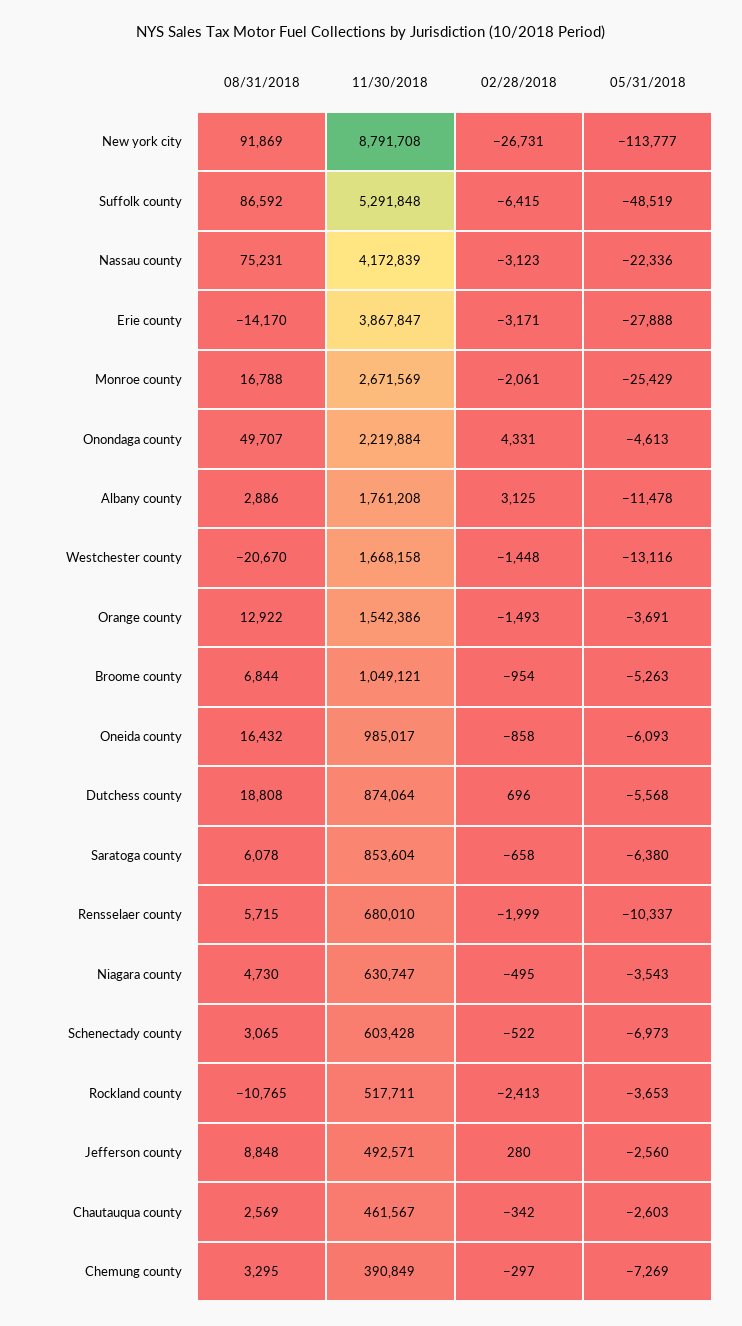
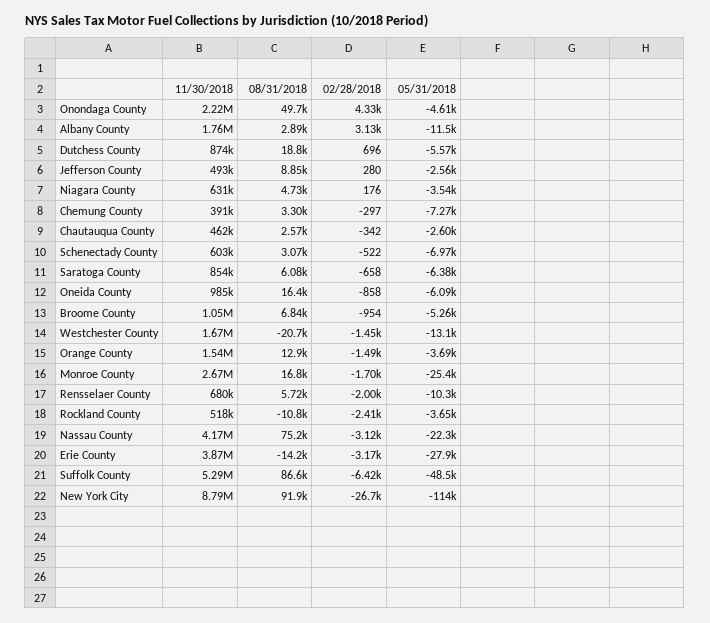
  {
    "08/31/2018": {
      "New york city": 91869,
      "Suffolk county": 86592,
      "Nassau county": 75231,
      "Erie county": -14170,
      "Monroe county": 16788,
      "Onondaga county": 49707,
      "Albany county": 2886,
      "Westchester county": -20670,
      "Orange county": 12922,
      "Broome county": 6844,
      "Oneida county": 16432,
      "Dutchess county": 18808,
      "Saratoga county": 6078,
      "Rensselaer county": 5715,
      "Niagara county": 4730,
      "Schenectady county": 3065,
      "Rockland county": -10765,
      "Jefferson county": 8848,
      "Chautauqua county": 2569,
      "Chemung county": 3295
    },
    "11/30/2018": {
      "New york city": 8791708,
      "Suffolk county": 5291848,
      "Nassau county": 4172839,
      "Erie county": 3867847,
      "Monroe county": 2671569,
      "Onondaga county": 2219884,
      "Albany county": 1761208,
      "Westchester county": 1668158,
      "Orange county": 1542386,
      "Broome county": 1049121,
      "Oneida county": 985017,
      "Dutchess county": 874064,
      "Saratoga county": 853604,
      "Rensselaer county": 680010,
      "Niagara county": 630747,
      "Schenectady county": 603428,
      "Rockland county": 517711,
      "Jefferson county": 492571,
      "Chautauqua county": 461567,
      "Chemung county": 390849
    },
    "02/28/2018": {
      "New york city": -26731,
      "Suffolk county": -6415,
      "Nassau county": -3123,
      "Erie county": -3171,
-     "Monroe county": -2061,
+     "Monroe county": -1700,
      "Onondaga county": 4331,
      "Albany county": 3125,
      "Westchester county": -1448,
      "Orange county": -1493,
      "Broome county": -954,
      "Oneida county": -858,
      "Dutchess county": 696,
      "Saratoga county": -658,
      "Rensselaer county": -1999,
-     "Niagara county": -495,
+     "Niagara county": 176,
      "Schenectady county": -522,
      "Rockland county": -2413,
      "Jefferson county": 280,
      "Chautauqua county": -342,
      "Chemung county": -297
    },
    "05/31/2018": {
      "New york city": -113777,
      "Suffolk county": -48519,
      "Nassau county": -22336,
      "Erie county": -27888,
      "Monroe county": -25429,
      "Onondaga county": -4613,
      "Albany county": -11478,
      "Westchester county": -13116,
      "Orange county": -3691,
      "Broome county": -5263,
      "Oneida county": -6093,
      "Dutchess county": -5568,
      "Saratoga county": -6380,
      "Rensselaer county": -10337,
      "Niagara county": -3543,
      "Schenectady county": -6973,
      "Rockland county": -3653,
      "Jefferson county": -2560,
      "Chautauqua county": -2603,
      "Chemung county": -7269
    }
  }

